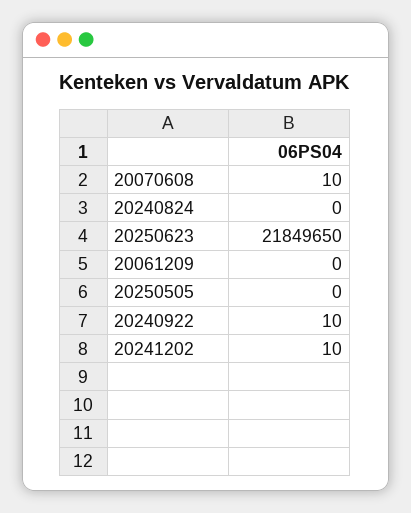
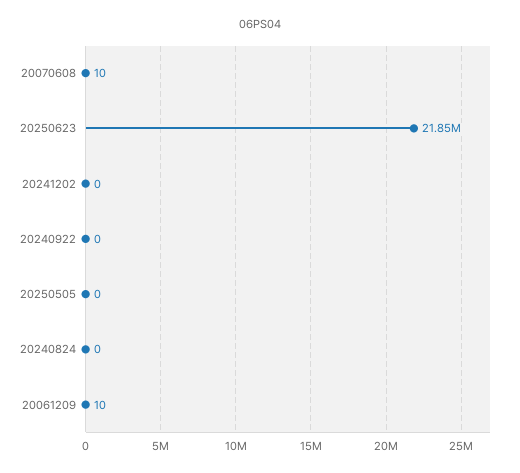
  {
    "20070608": 10,
    "20240824": 0,
    "20250623": 21849650,
-   "20061209": 0,
+   "20061209": 10,
    "20250505": 0,
-   "20240922": 10,
+   "20240922": 0,
-   "20241202": 10
+   "20241202": 0
  }

